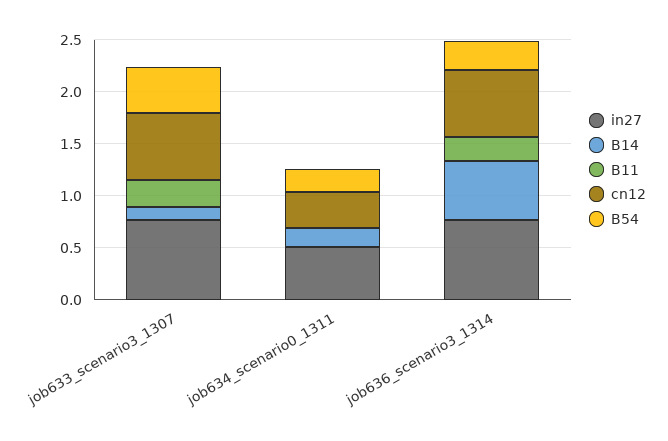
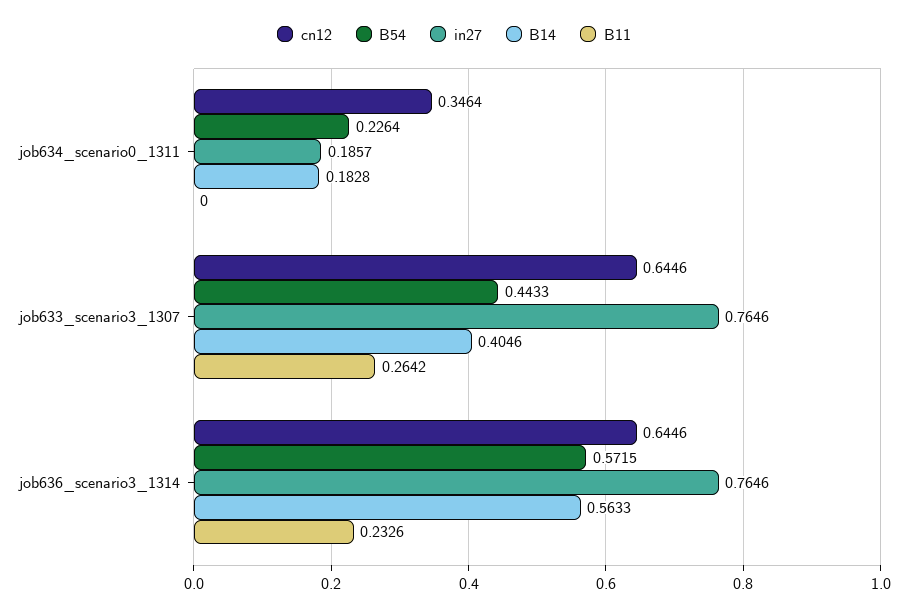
  {
    "in27": {
      "job633_scenario3_1307": 0.7646,
-     "job634_scenario0_1311": 0.5,
+     "job634_scenario0_1311": 0.1857,
      "job636_scenario3_1314": 0.7646
    },
    "B14": {
-     "job633_scenario3_1307": 0.1,
+     "job633_scenario3_1307": 0.4046,
      "job634_scenario0_1311": 0.1828,
      "job636_scenario3_1314": 0.5633
    },
    "B11": {
      "job633_scenario3_1307": 0.2642,
      "job634_scenario0_1311": 0,
      "job636_scenario3_1314": 0.2326
    },
    "cn12": {
      "job633_scenario3_1307": 0.6446,
      "job634_scenario0_1311": 0.3464,
      "job636_scenario3_1314": 0.6446
    },
    "B54": {
      "job633_scenario3_1307": 0.4433,
      "job634_scenario0_1311": 0.2264,
-     "job636_scenario3_1314": 0.3
+     "job636_scenario3_1314": 0.5715
    }
  }

